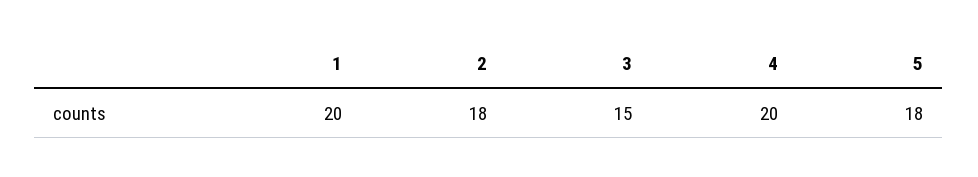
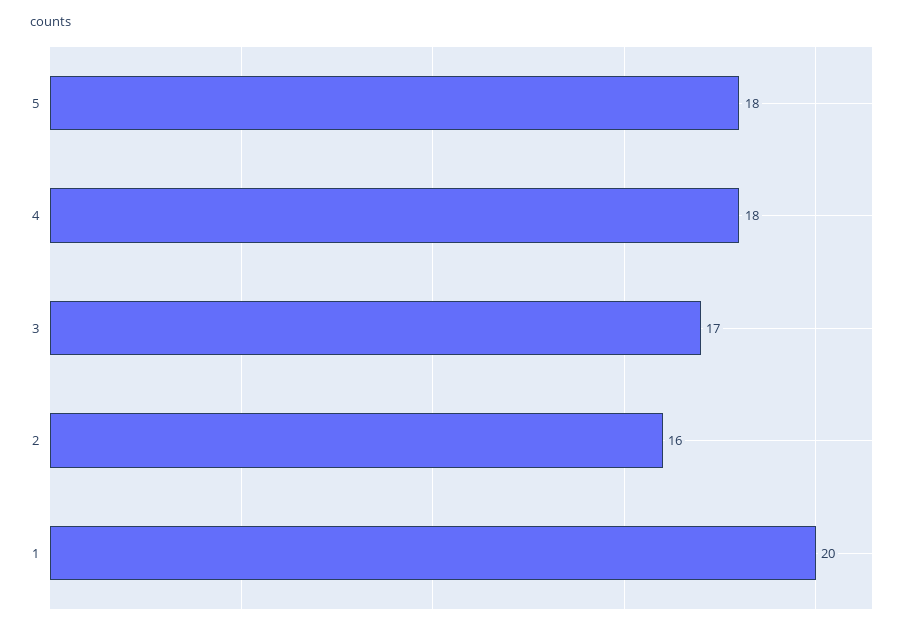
  {
    "1": 20,
-   "2": 18,
+   "2": 16,
-   "3": 15,
+   "3": 17,
-   "4": 20,
+   "4": 18,
    "5": 18
  }

